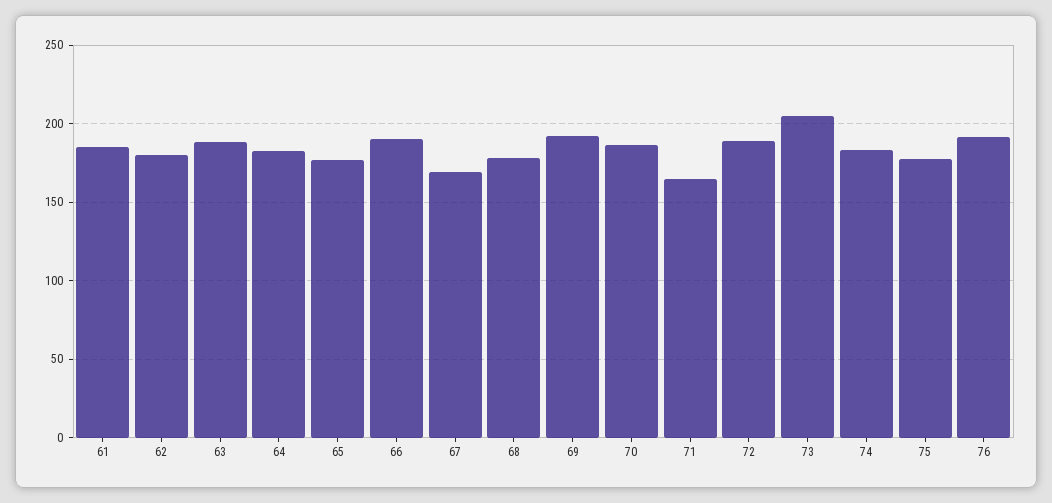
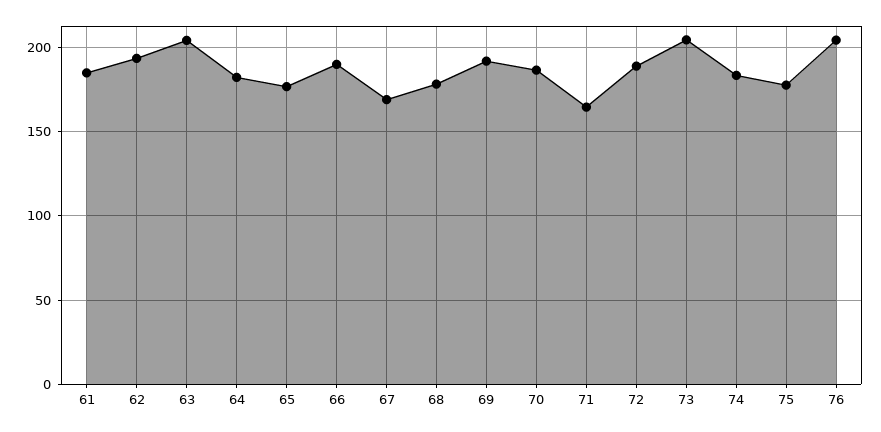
  {
    "61": 185,
-   "62": 180,
+   "62": 195,
-   "63": 190,
+   "63": 205,
    "64": 180,
    "65": 175,
    "66": 190,
    "67": 170,
    "68": 180,
    "69": 190,
    "70": 185,
    "71": 165,
    "72": 190,
    "73": 205,
    "74": 185,
    "75": 180,
-   "76": 190
+   "76": 205
  }

